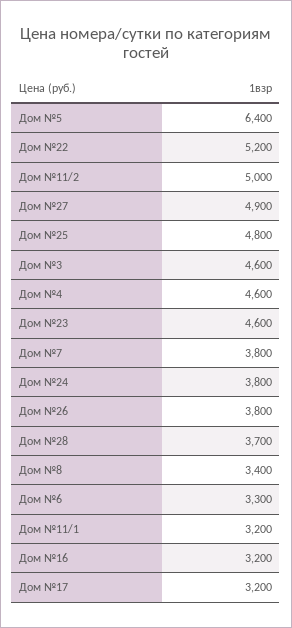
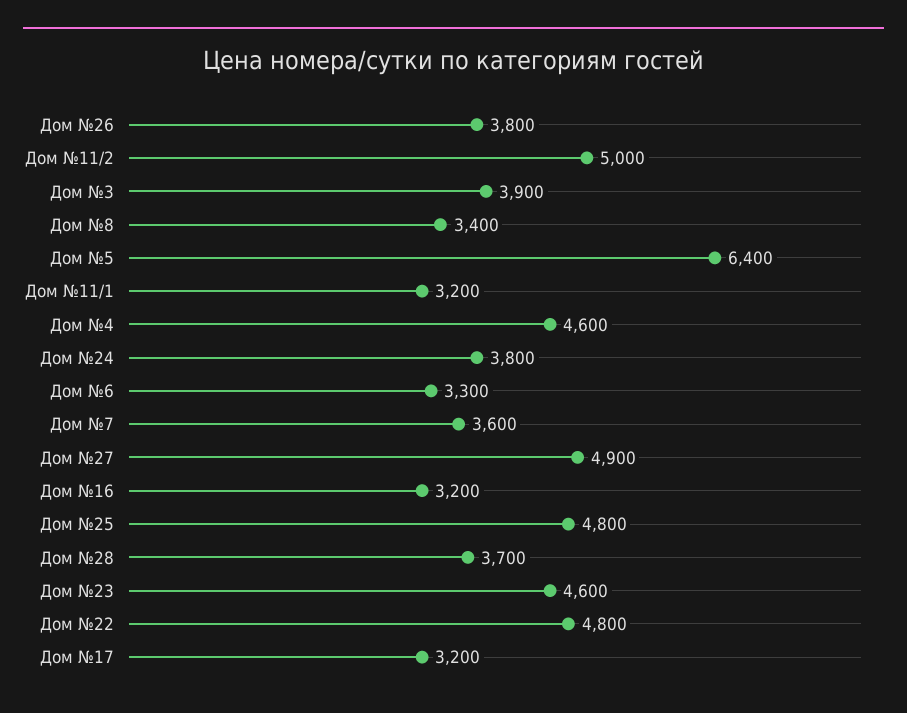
  {
    "Дом №5": 6400,
-   "Дом №22": 5200,
+   "Дом №22": 4800,
    "Дом №11/2": 5000,
    "Дом №27": 4900,
    "Дом №25": 4800,
-   "Дом №3": 4600,
+   "Дом №3": 3900,
    "Дом №4": 4600,
    "Дом №23": 4600,
-   "Дом №7": 3800,
+   "Дом №7": 3600,
    "Дом №24": 3800,
    "Дом №26": 3800,
    "Дом №28": 3700,
    "Дом №8": 3400,
    "Дом №6": 3300,
    "Дом №11/1": 3200,
    "Дом №16": 3200,
    "Дом №17": 3200
  }

